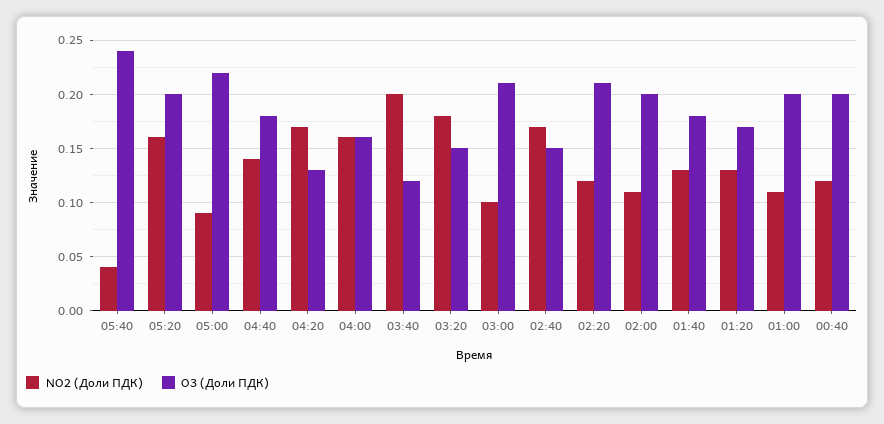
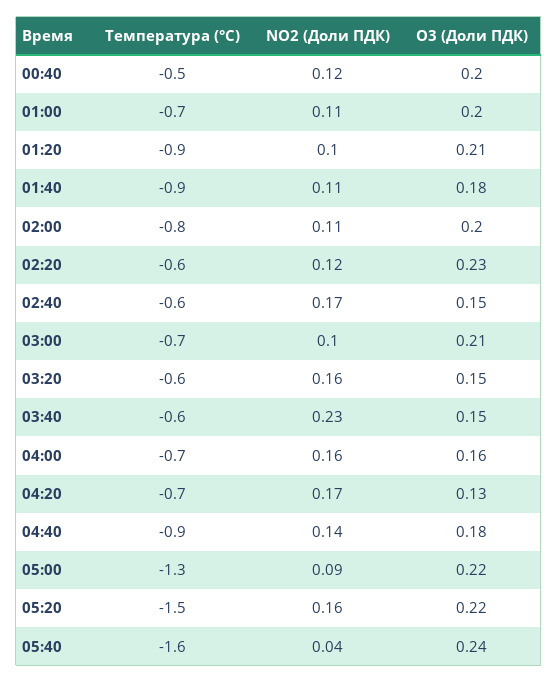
  {
    "NO2 (Доли ПДК)": {
      "05:40": 0.04,
      "05:20": 0.16,
      "05:00": 0.09,
      "04:40": 0.14,
      "04:20": 0.17,
      "04:00": 0.16,
-     "03:40": 0.2,
+     "03:40": 0.23,
-     "03:20": 0.18,
+     "03:20": 0.16,
      "03:00": 0.1,
      "02:40": 0.17,
      "02:20": 0.12,
      "02:00": 0.11,
-     "01:40": 0.13,
+     "01:40": 0.11,
-     "01:20": 0.13,
+     "01:20": 0.1,
      "01:00": 0.11,
      "00:40": 0.12
    },
    "O3 (Доли ПДК)": {
      "05:40": 0.24,
-     "05:20": 0.2,
+     "05:20": 0.22,
      "05:00": 0.22,
      "04:40": 0.18,
      "04:20": 0.13,
      "04:00": 0.16,
-     "03:40": 0.12,
+     "03:40": 0.15,
      "03:20": 0.15,
      "03:00": 0.21,
      "02:40": 0.15,
-     "02:20": 0.21,
+     "02:20": 0.23,
      "02:00": 0.2,
      "01:40": 0.18,
-     "01:20": 0.17,
+     "01:20": 0.21,
      "01:00": 0.2,
      "00:40": 0.2
-   }
+   },
+   "Температура (°C)": {
+     "00:40": -0.5,
+     "01:00": -0.7,
+     "01:20": -0.9,
+     "01:40": -0.9,
+     "02:00": -0.8,
+     "02:20": -0.6,
+     "02:40": -0.6,
+     "03:00": -0.7,
+     "03:20": -0.6,
+     "03:40": -0.6,
+     "04:00": -0.7,
+     "04:20": -0.7,
+     "04:40": -0.9,
+     "05:00": -1.3,
+     "05:20": -1.5,
+     "05:40": -1.6
+   }
  }

